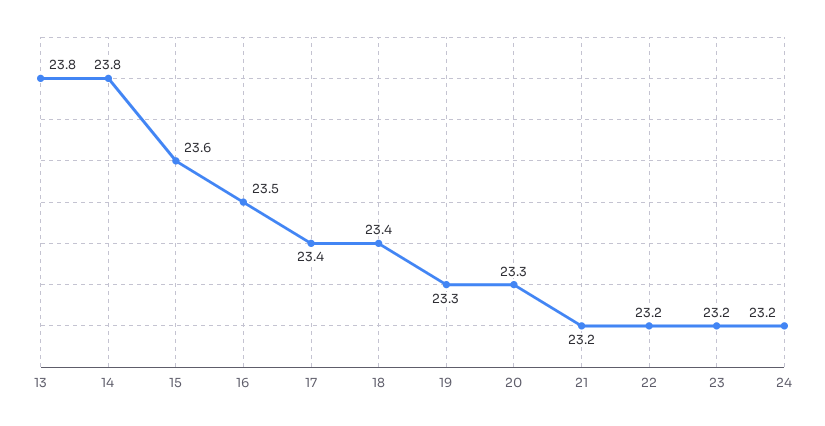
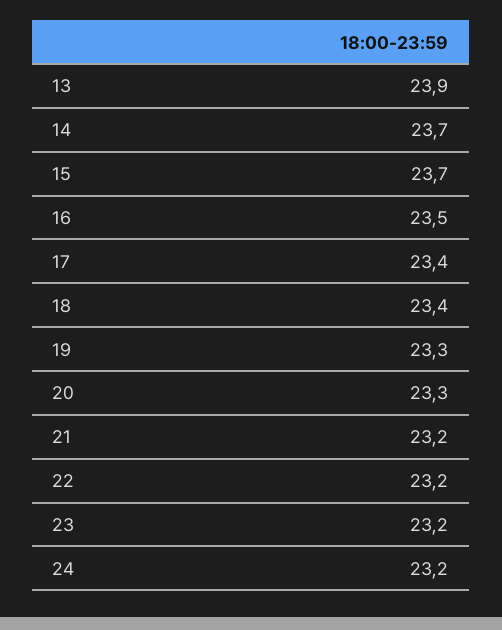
  {
-   "13": 23.8,
+   "13": 23.9,
-   "14": 23.8,
+   "14": 23.7,
-   "15": 23.6,
+   "15": 23.7,
    "16": 23.5,
    "17": 23.4,
    "18": 23.4,
    "19": 23.3,
    "20": 23.3,
    "21": 23.2,
    "22": 23.2,
    "23": 23.2,
    "24": 23.2
  }

